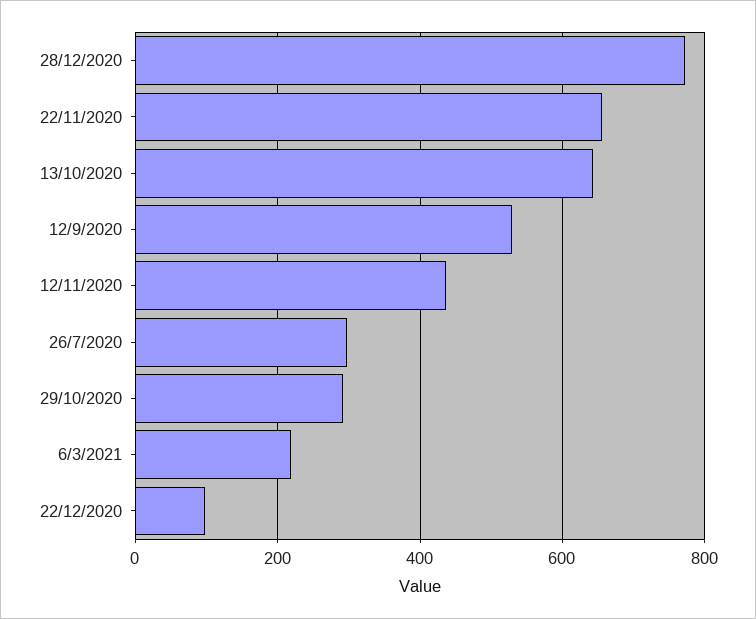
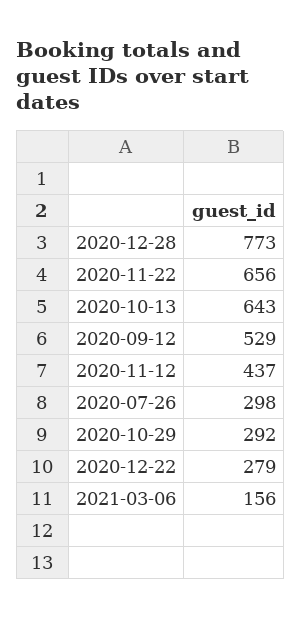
  {
    "28/12/2020": 773,
    "22/11/2020": 656,
    "13/10/2020": 643,
    "12/9/2020": 529,
    "12/11/2020": 437,
    "26/7/2020": 298,
    "29/10/2020": 292,
-   "6/3/2021": 220,
+   "6/3/2021": 156,
-   "22/12/2020": 100
+   "22/12/2020": 279
  }

